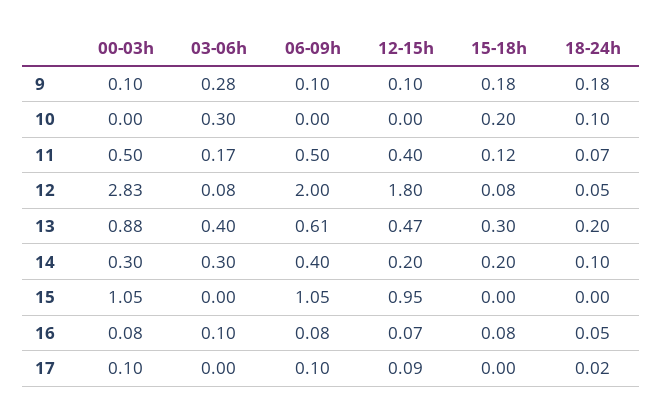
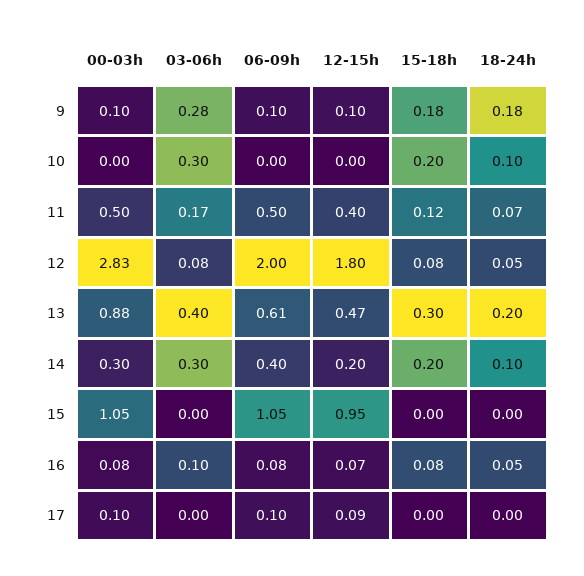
  {
    "00-03h": {
      "9": 0.1,
      "10": 0,
      "11": 0.5,
      "12": 2.83,
      "13": 0.88,
      "14": 0.3,
      "15": 1.05,
      "16": 0.08,
      "17": 0.1
    },
    "03-06h": {
      "9": 0.28,
      "10": 0.3,
      "11": 0.17,
      "12": 0.08,
      "13": 0.4,
      "14": 0.3,
      "15": 0,
      "16": 0.1,
      "17": 0
    },
    "06-09h": {
      "9": 0.1,
      "10": 0,
      "11": 0.5,
      "12": 2,
      "13": 0.61,
      "14": 0.4,
      "15": 1.05,
      "16": 0.08,
      "17": 0.1
    },
    "12-15h": {
      "9": 0.1,
      "10": 0,
      "11": 0.4,
      "12": 1.8,
      "13": 0.47,
      "14": 0.2,
      "15": 0.95,
      "16": 0.07,
      "17": 0.09
    },
    "15-18h": {
      "9": 0.18,
      "10": 0.2,
      "11": 0.12,
      "12": 0.08,
      "13": 0.3,
      "14": 0.2,
      "15": 0,
      "16": 0.08,
      "17": 0
    },
    "18-24h": {
      "9": 0.18,
      "10": 0.1,
      "11": 0.07,
      "12": 0.05,
      "13": 0.2,
      "14": 0.1,
      "15": 0,
      "16": 0.05,
-     "17": 0.02
+     "17": 0
    }
  }

